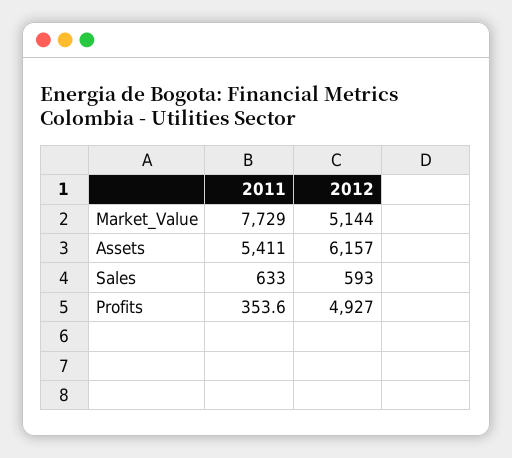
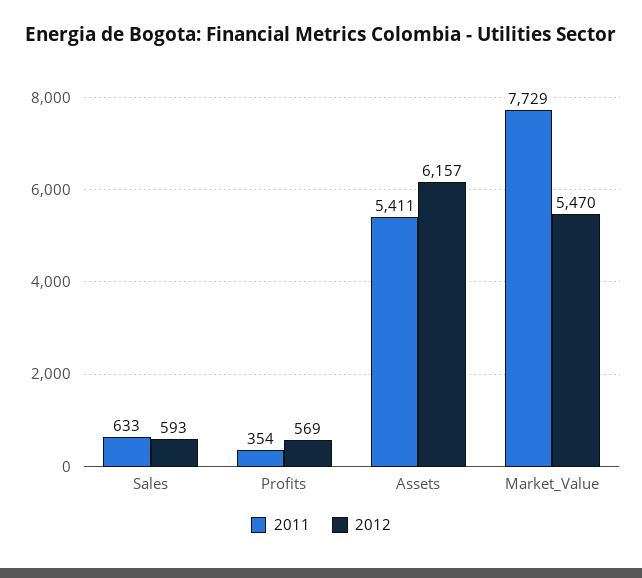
  {
    "2011": {
      "Market_Value": 7729,
      "Assets": 5411,
      "Sales": 633,
      "Profits": 353.6
    },
    "2012": {
-     "Market_Value": 5144,
+     "Market_Value": 5470,
      "Assets": 6157,
      "Sales": 593,
-     "Profits": 4927
+     "Profits": 569
    }
  }

